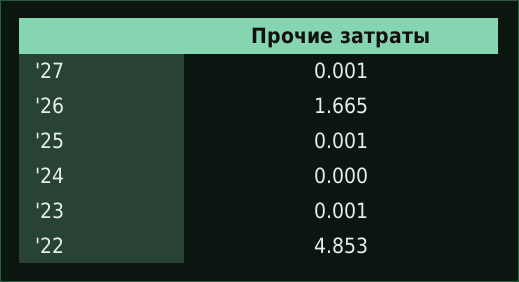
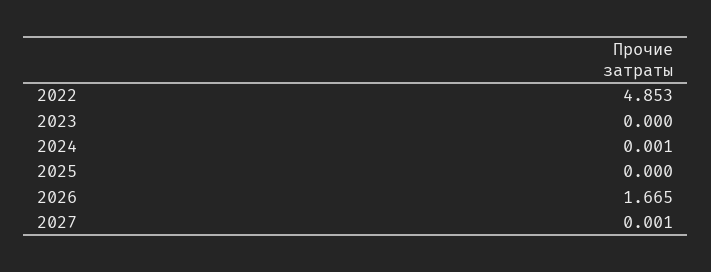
  {
    "'27": 0.001,
    "'26": 1.665,
-   "'25": 0.001,
+   "'25": 0,
-   "'24": 0,
+   "'24": 0.001,
-   "'23": 0.001,
+   "'23": 0,
    "'22": 4.853
  }

